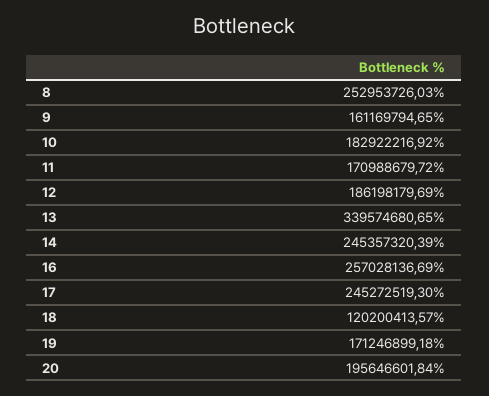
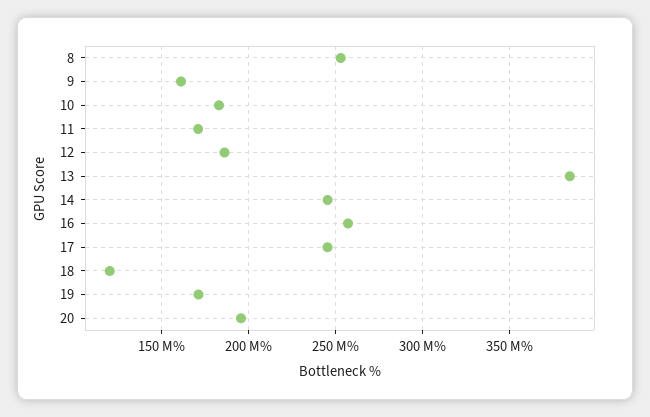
  {
    "8": 252953726.03,
    "9": 161169794.65,
    "10": 182922216.92,
    "11": 170988679.72,
    "12": 186198179.69,
-   "13": 339574680.65,
+   "13": 385000000,
    "14": 245357320.39,
    "16": 257028136.69,
    "17": 245272519.3,
    "18": 120200413.57,
    "19": 171246899.18,
    "20": 195646601.84
  }

